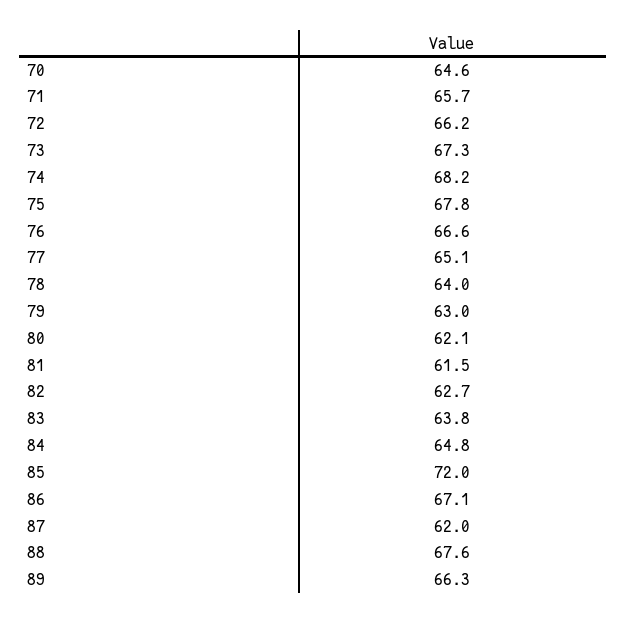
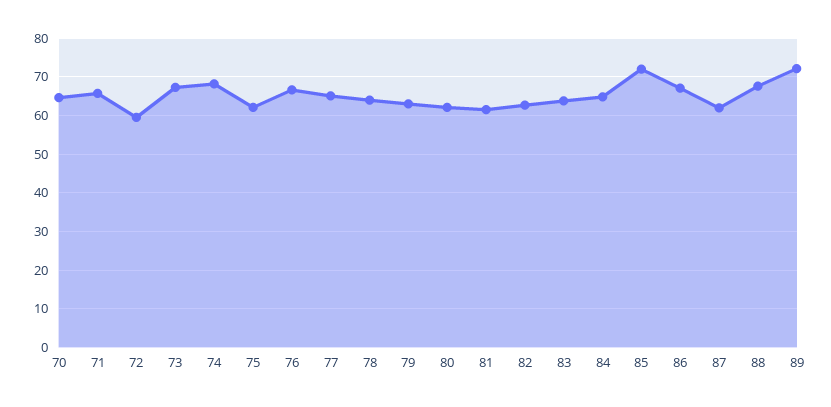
  {
    "70": 64.6,
    "71": 65.7,
-   "72": 66.2,
+   "72": 60,
    "73": 67.3,
    "74": 68.2,
-   "75": 67.8,
+   "75": 62,
    "76": 66.6,
    "77": 65.1,
    "78": 64,
    "79": 63,
    "80": 62.1,
    "81": 61.5,
    "82": 62.7,
    "83": 63.8,
    "84": 64.8,
    "85": 72,
    "86": 67.1,
    "87": 62,
    "88": 67.6,
-   "89": 66.3
+   "89": 72
  }

